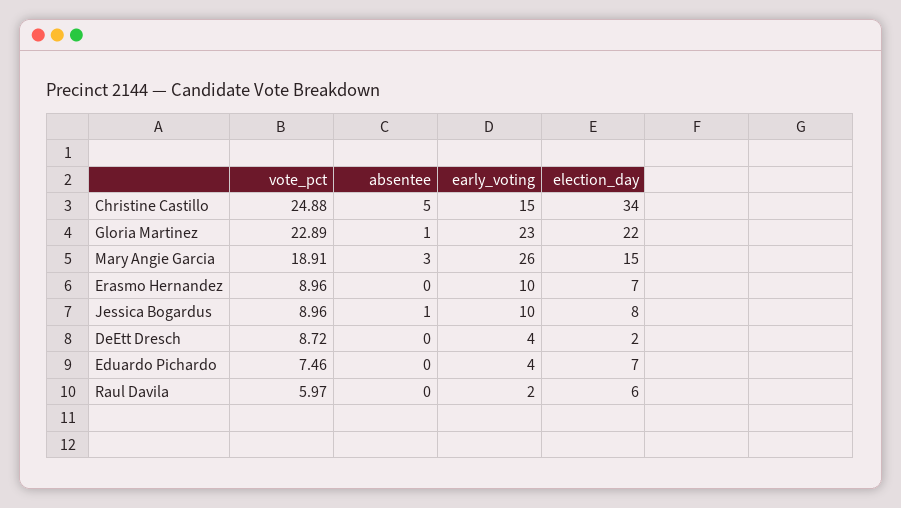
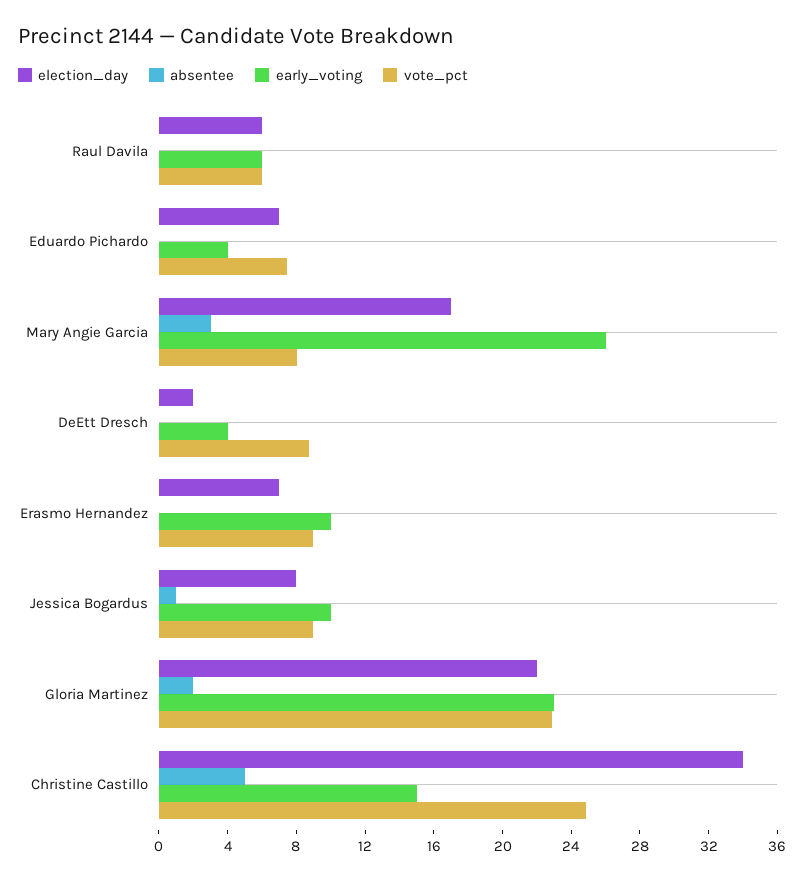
  {
    "vote_pct": {
      "Christine Castillo": 24.88,
      "Gloria Martinez": 22.89,
-     "Mary Angie Garcia": 18.91,
+     "Mary Angie Garcia": 8,
      "Erasmo Hernandez": 8.96,
      "Jessica Bogardus": 8.96,
      "DeEtt Dresch": 8.72,
      "Eduardo Pichardo": 7.46,
      "Raul Davila": 5.97
    },
    "absentee": {
      "Christine Castillo": 5,
-     "Gloria Martinez": 1,
+     "Gloria Martinez": 2,
      "Mary Angie Garcia": 3,
      "Erasmo Hernandez": 0,
      "Jessica Bogardus": 1,
      "DeEtt Dresch": 0,
      "Eduardo Pichardo": 0,
      "Raul Davila": 0
    },
    "early_voting": {
      "Christine Castillo": 15,
      "Gloria Martinez": 23,
      "Mary Angie Garcia": 26,
      "Erasmo Hernandez": 10,
      "Jessica Bogardus": 10,
      "DeEtt Dresch": 4,
      "Eduardo Pichardo": 4,
-     "Raul Davila": 2
+     "Raul Davila": 6
    },
    "election_day": {
      "Christine Castillo": 34,
      "Gloria Martinez": 22,
-     "Mary Angie Garcia": 15,
+     "Mary Angie Garcia": 17,
      "Erasmo Hernandez": 7,
      "Jessica Bogardus": 8,
      "DeEtt Dresch": 2,
      "Eduardo Pichardo": 7,
      "Raul Davila": 6
    }
  }

